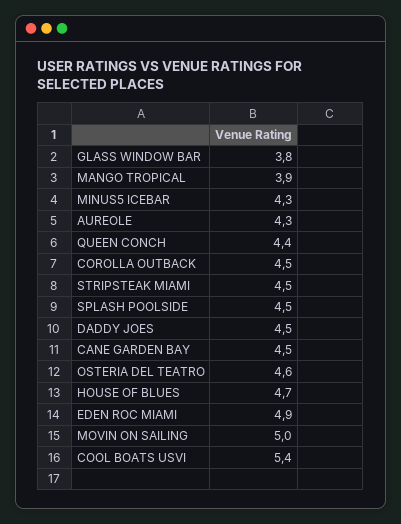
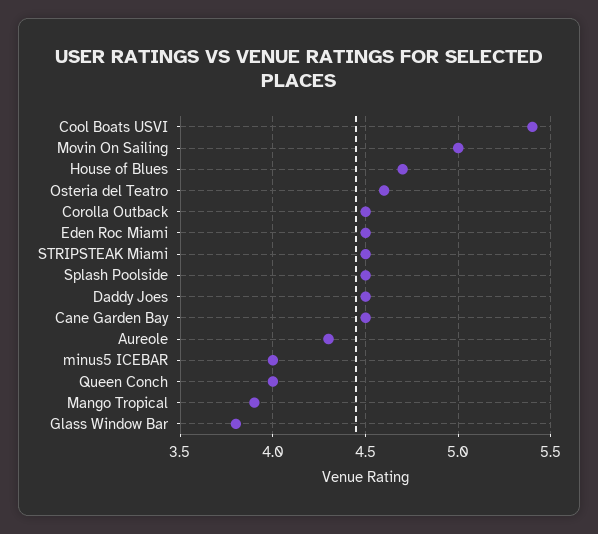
  {
    "GLASS WINDOW BAR": 3.8,
    "MANGO TROPICAL": 3.9,
-   "MINUS5 ICEBAR": 4.3,
+   "MINUS5 ICEBAR": 4,
    "AUREOLE": 4.3,
-   "QUEEN CONCH": 4.4,
+   "QUEEN CONCH": 4,
    "COROLLA OUTBACK": 4.5,
    "STRIPSTEAK MIAMI": 4.5,
    "SPLASH POOLSIDE": 4.5,
    "DADDY JOES": 4.5,
    "CANE GARDEN BAY": 4.5,
    "OSTERIA DEL TEATRO": 4.6,
    "HOUSE OF BLUES": 4.7,
-   "EDEN ROC MIAMI": 4.9,
+   "EDEN ROC MIAMI": 4.5,
    "MOVIN ON SAILING": 5,
    "COOL BOATS USVI": 5.4
  }

